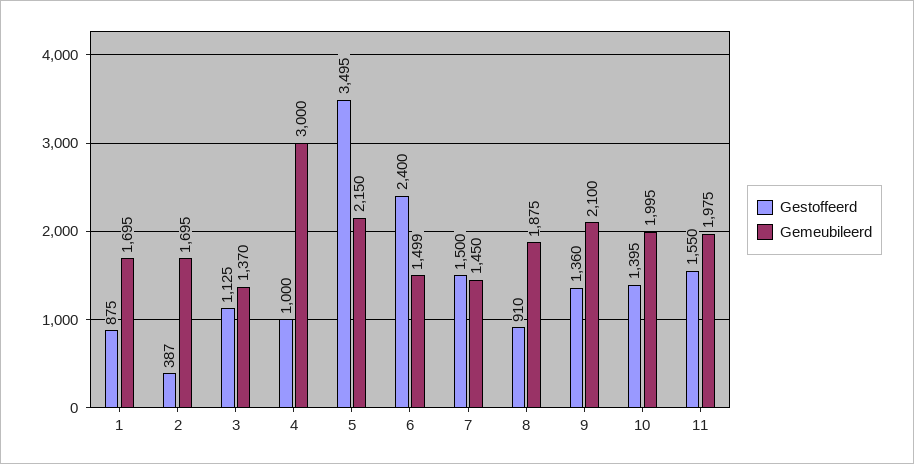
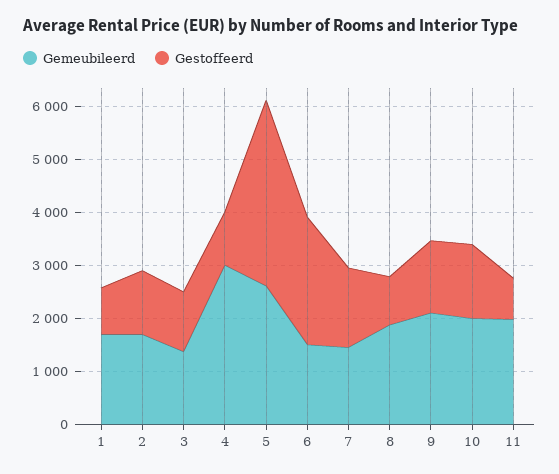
  {
    "Gestoffeerd": {
      "1": 875,
-     "2": 387,
+     "2": 1200,
      "3": 1125,
      "4": 1000,
      "5": 3495,
      "6": 2400,
      "7": 1500,
      "8": 910,
      "9": 1360,
      "10": 1395,
-     "11": 1550
+     "11": 800
    },
    "Gemeubileerd": {
      "1": 1695,
      "2": 1695,
      "3": 1370,
      "4": 3000,
-     "5": 2150,
+     "5": 2600,
      "6": 1499,
      "7": 1450,
      "8": 1875,
      "9": 2100,
      "10": 1995,
      "11": 1975
    }
  }

